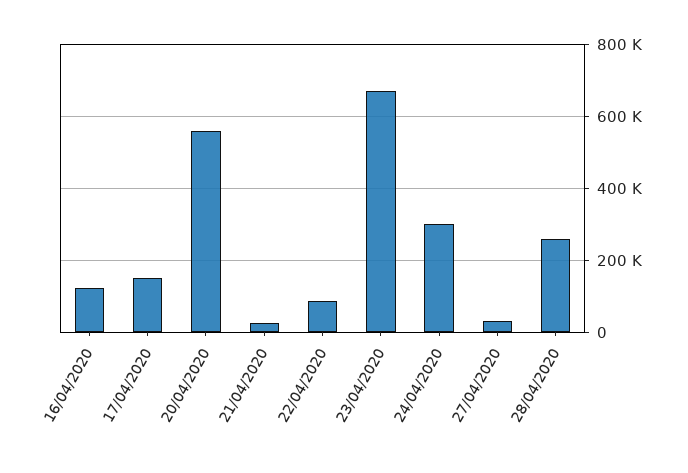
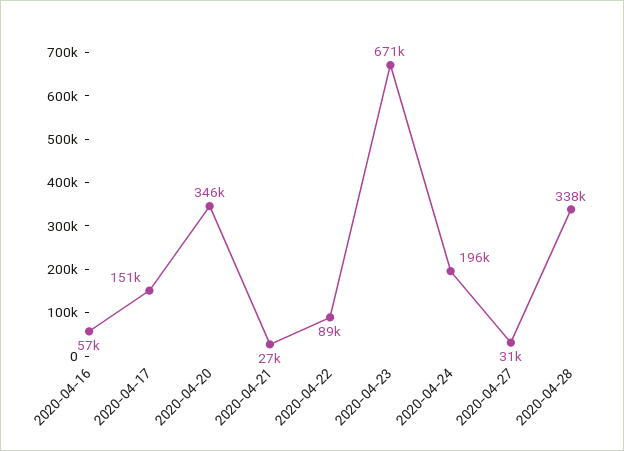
  {
-   "16/04/2020": 120000,
+   "16/04/2020": 57000,
    "17/04/2020": 151000,
-   "20/04/2020": 560000,
+   "20/04/2020": 346000,
    "21/04/2020": 27000,
    "22/04/2020": 89000,
    "23/04/2020": 671000,
-   "24/04/2020": 300000,
+   "24/04/2020": 196000,
    "27/04/2020": 31000,
-   "28/04/2020": 260000
+   "28/04/2020": 338000
  }

